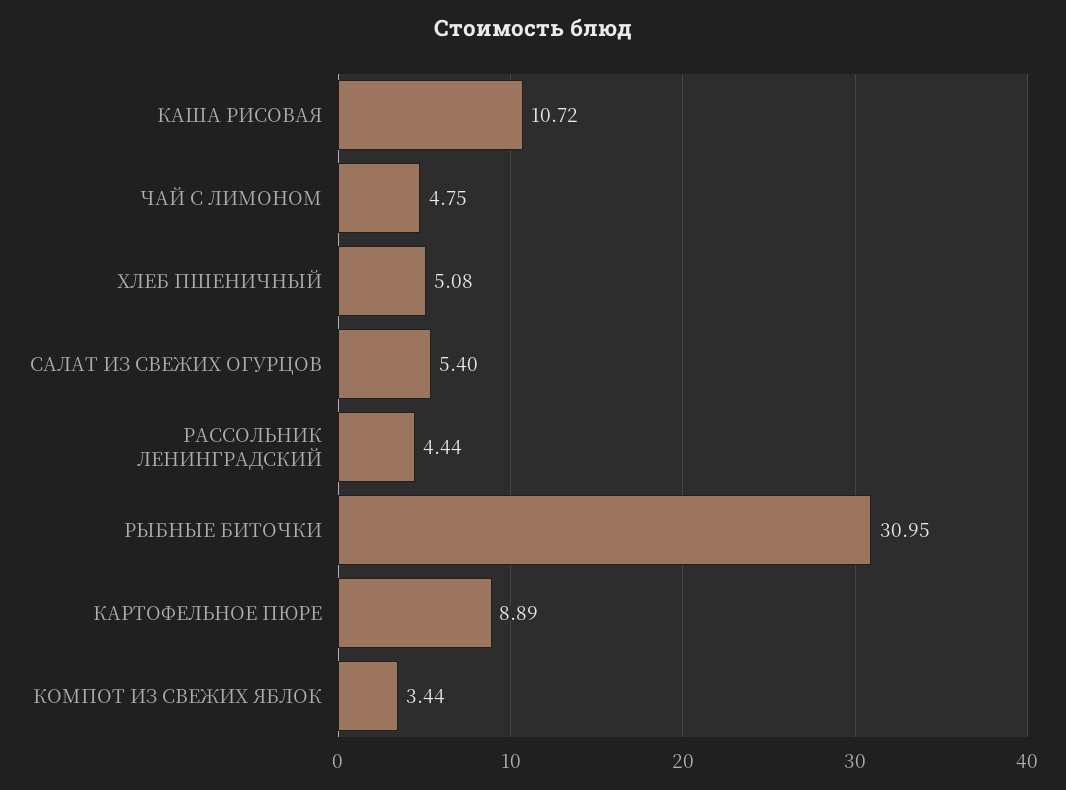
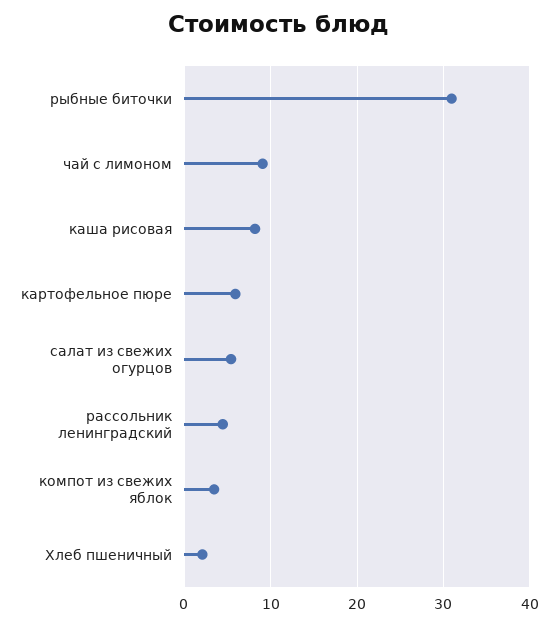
  {
-   "КАША РИСОВАЯ": 10.72,
+   "КАША РИСОВАЯ": 8,
-   "ЧАЙ С ЛИМОНОМ": 4.75,
+   "ЧАЙ С ЛИМОНОМ": 9,
-   "ХЛЕБ ПШЕНИЧНЫЙ": 5.08,
+   "ХЛЕБ ПШЕНИЧНЫЙ": 2,
    "САЛАТ ИЗ СВЕЖИХ ОГУРЦОВ": 5.4,
    "РАССОЛЬНИК ЛЕНИНГРАДСКИЙ": 4.44,
    "РЫБНЫЕ БИТОЧКИ": 30.95,
-   "КАРТОФЕЛЬНОЕ ПЮРЕ": 8.89,
+   "КАРТОФЕЛЬНОЕ ПЮРЕ": 6,
    "КОМПОТ ИЗ СВЕЖИХ ЯБЛОК": 3.44
  }

